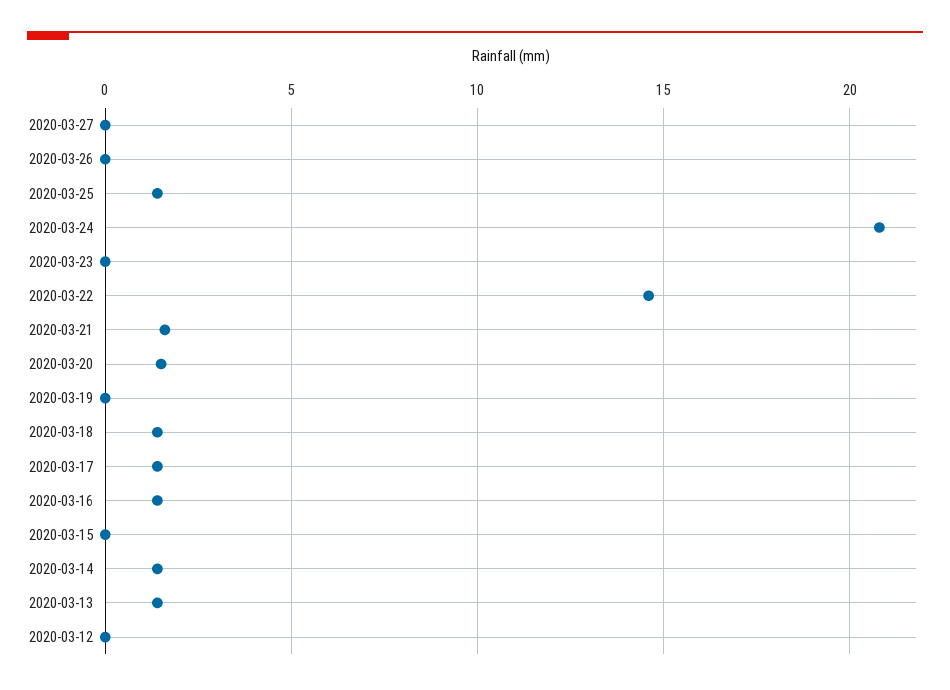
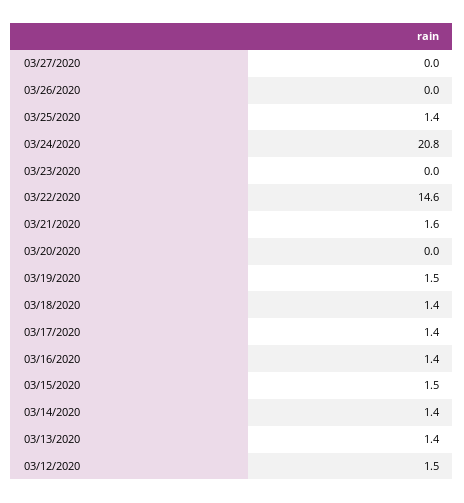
  {
    "2020-03-27": 0,
    "2020-03-26": 0,
    "2020-03-25": 1.4,
    "2020-03-24": 20.8,
    "2020-03-23": 0,
    "2020-03-22": 14.6,
    "2020-03-21": 1.6,
-   "2020-03-20": 1.5,
+   "2020-03-20": 0,
-   "2020-03-19": 0,
+   "2020-03-19": 1.5,
    "2020-03-18": 1.4,
    "2020-03-17": 1.4,
    "2020-03-16": 1.4,
-   "2020-03-15": 0,
+   "2020-03-15": 1.5,
    "2020-03-14": 1.4,
    "2020-03-13": 1.4,
-   "2020-03-12": 0
+   "2020-03-12": 1.5
  }

